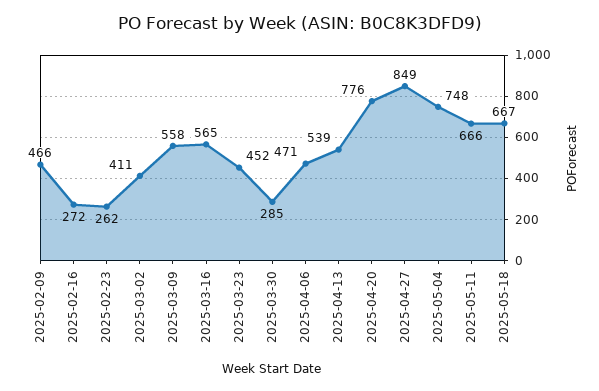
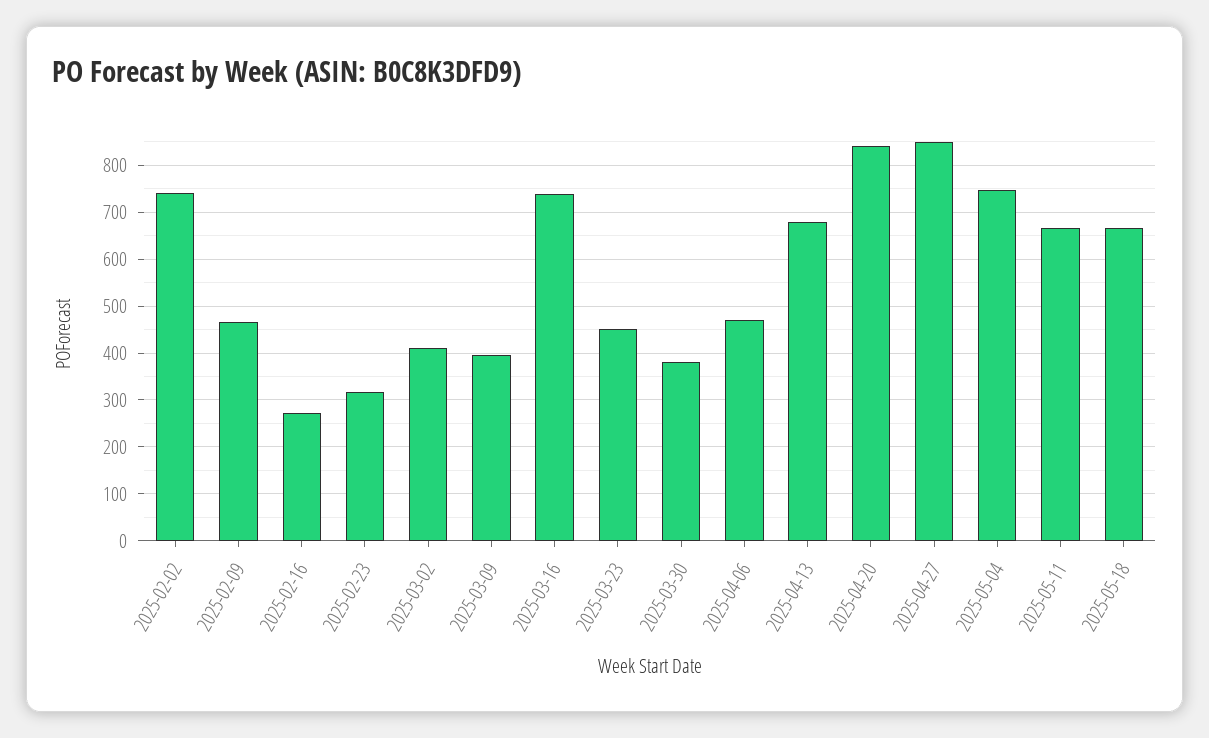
  {
    "2025-02-09": 466,
    "2025-02-16": 272,
-   "2025-02-23": 262,
+   "2025-02-23": 320,
    "2025-03-02": 411,
-   "2025-03-09": 558,
+   "2025-03-09": 400,
-   "2025-03-16": 565,
+   "2025-03-16": 740,
    "2025-03-23": 452,
-   "2025-03-30": 285,
+   "2025-03-30": 380,
    "2025-04-06": 471,
-   "2025-04-13": 539,
+   "2025-04-13": 680,
-   "2025-04-20": 776,
+   "2025-04-20": 840,
    "2025-04-27": 849,
    "2025-05-04": 748,
    "2025-05-11": 666,
-   "2025-05-18": 667
+   "2025-05-18": 667,
+   "2025-02-02": 740
  }

